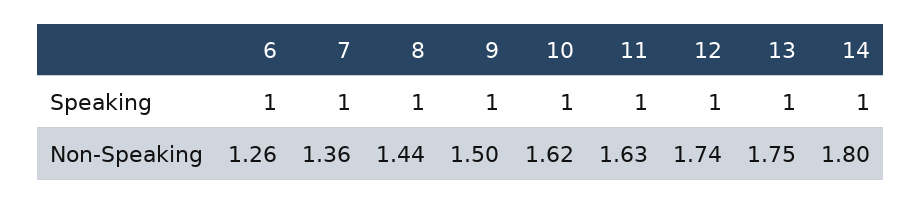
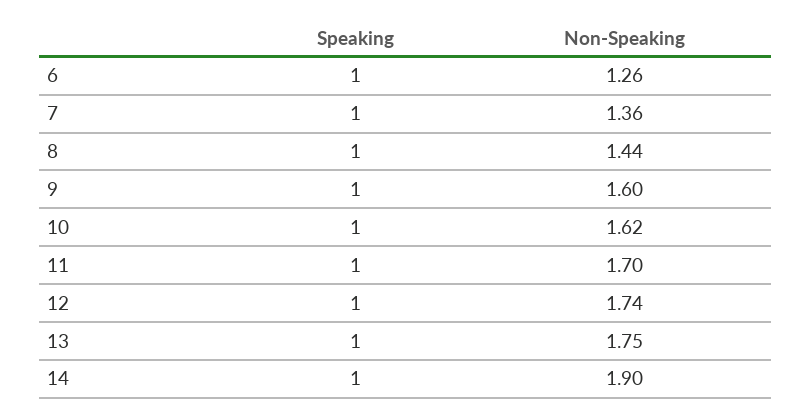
  {
    "6": {
      "Speaking": 1,
      "Non-Speaking": 1.26
    },
    "7": {
      "Speaking": 1,
      "Non-Speaking": 1.36
    },
    "8": {
      "Speaking": 1,
      "Non-Speaking": 1.44
    },
    "9": {
      "Speaking": 1,
-     "Non-Speaking": 1.5
+     "Non-Speaking": 1.6
    },
    "10": {
      "Speaking": 1,
      "Non-Speaking": 1.62
    },
    "11": {
      "Speaking": 1,
-     "Non-Speaking": 1.63
+     "Non-Speaking": 1.7
    },
    "12": {
      "Speaking": 1,
      "Non-Speaking": 1.74
    },
    "13": {
      "Speaking": 1,
      "Non-Speaking": 1.75
    },
    "14": {
      "Speaking": 1,
-     "Non-Speaking": 1.8
+     "Non-Speaking": 1.9
    }
  }

